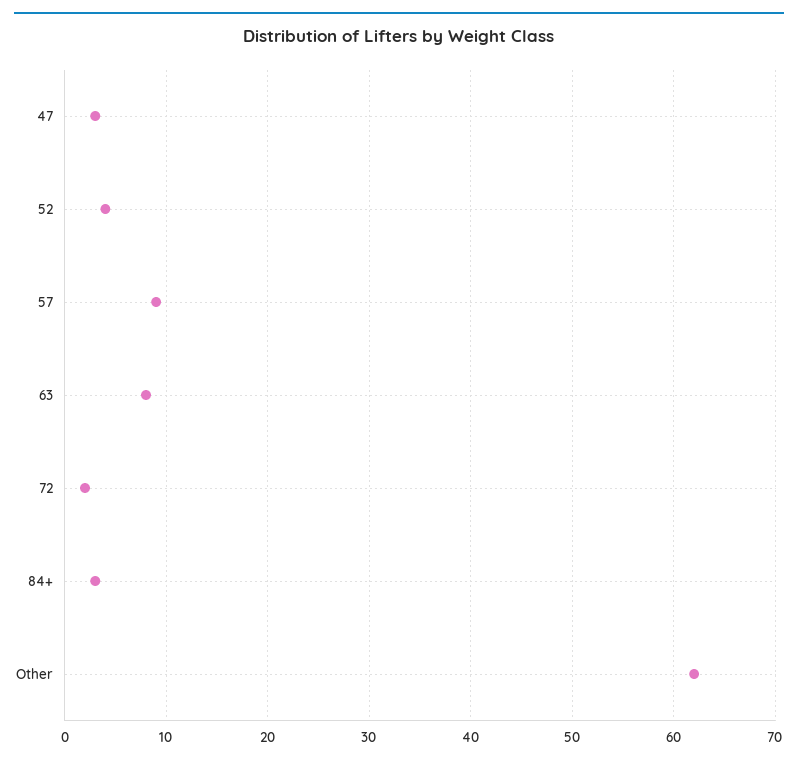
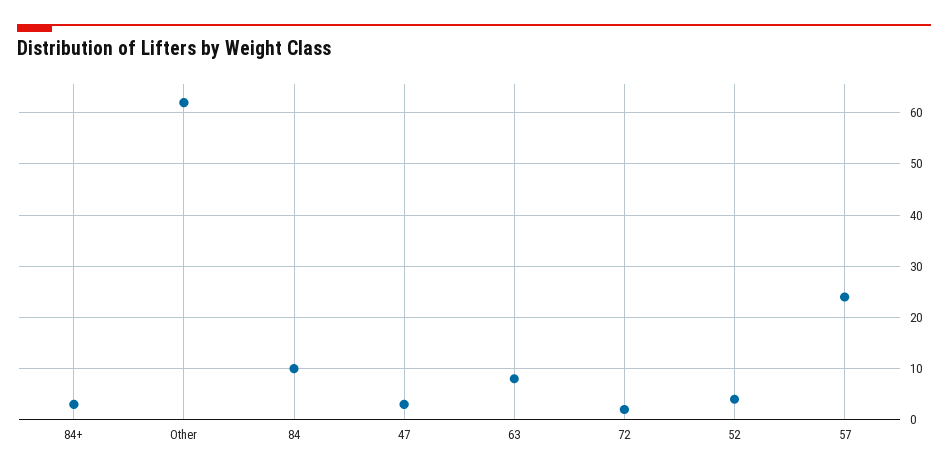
  {
    "47": 3,
    "52": 4,
-   "57": 9,
+   "57": 25,
    "63": 8,
    "72": 2,
    "84+": 3,
-   "Other": 62
+   "Other": 62,
+   "84": 10
  }

